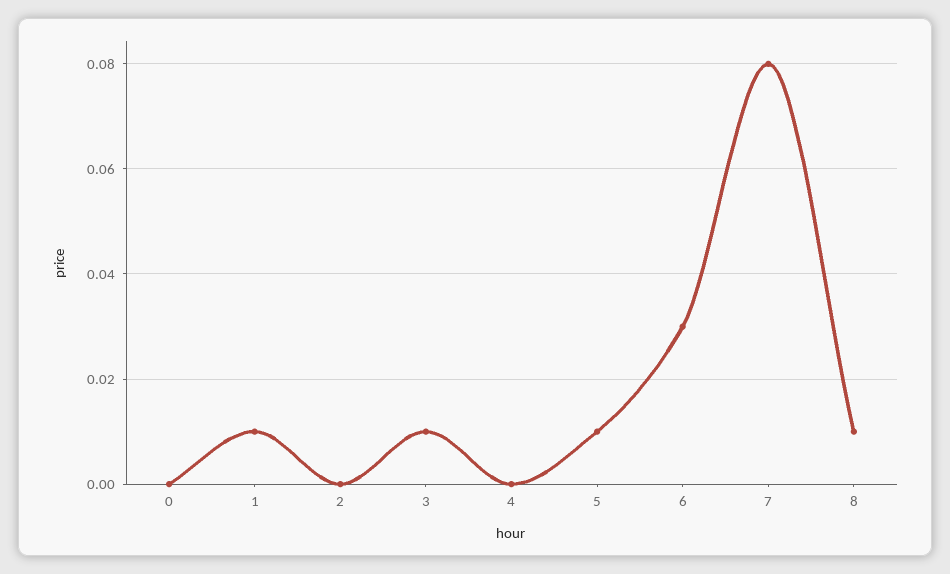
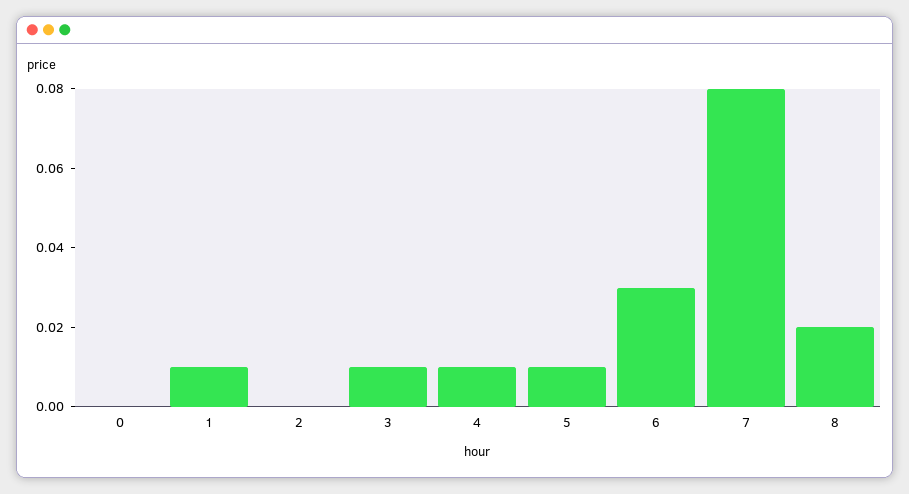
  {
    "0": 0,
    "1": 0.01,
    "2": 0,
    "3": 0.01,
-   "4": 0,
+   "4": 0.01,
    "5": 0.01,
    "6": 0.03,
    "7": 0.08,
-   "8": 0.01
+   "8": 0.02
  }

